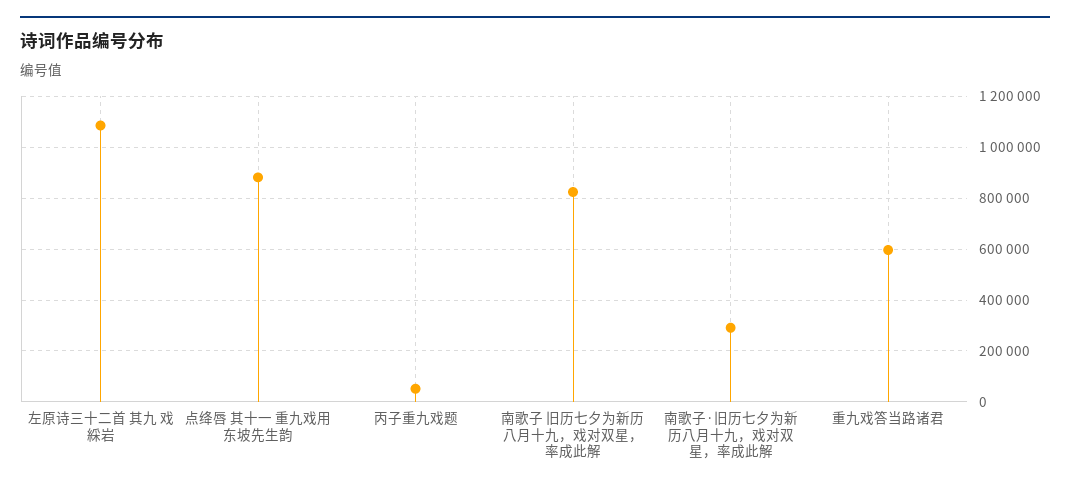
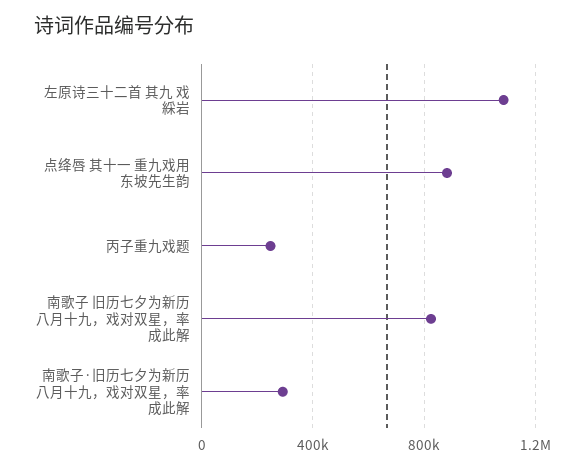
  {
    "左原诗三十二首 其九 戏綵岩": 1075000,
    "点绛唇 其十一 重九戏用东坡先生韵": 875000,
-   "丙子重九戏题": 50000,
+   "丙子重九戏题": 250000,
    "南歌子 旧历七夕为新历八月十九，戏对双星，率成此解": 825000,
-   "南歌子·旧历七夕为新历八月十九，戏对双星，率成此解": 300000,
+   "南歌子·旧历七夕为新历八月十九，戏对双星，率成此解": 300000
-   "重九戏答当路诸君": 600000
  }

